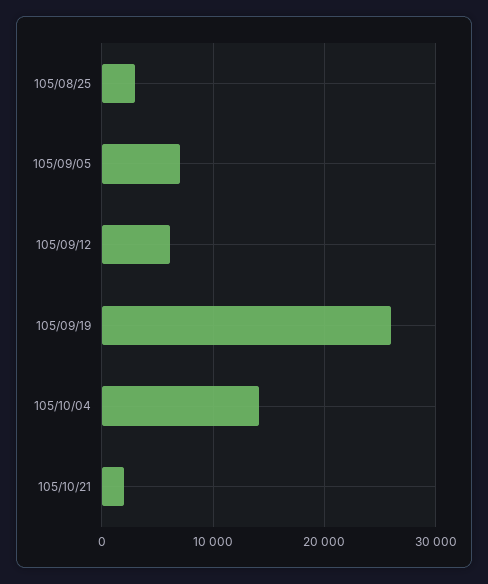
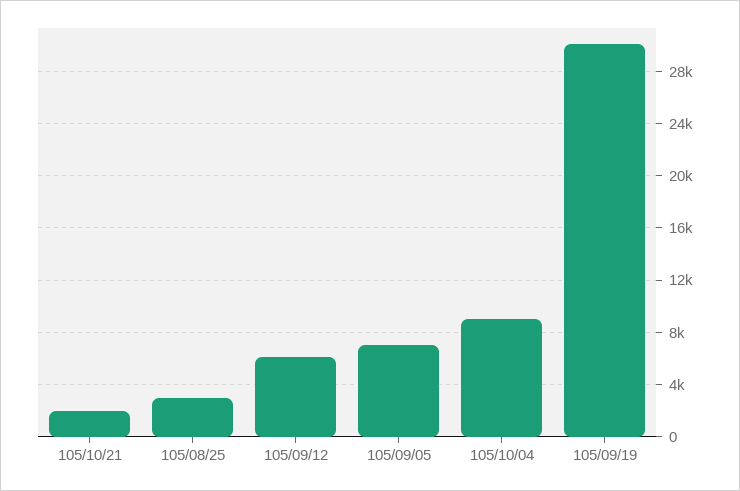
  {
    "105/08/25": 3000,
    "105/09/05": 7000,
    "105/09/12": 6000,
-   "105/09/19": 26000,
+   "105/09/19": 30000,
-   "105/10/04": 14000,
+   "105/10/04": 9000,
    "105/10/21": 2000
  }

